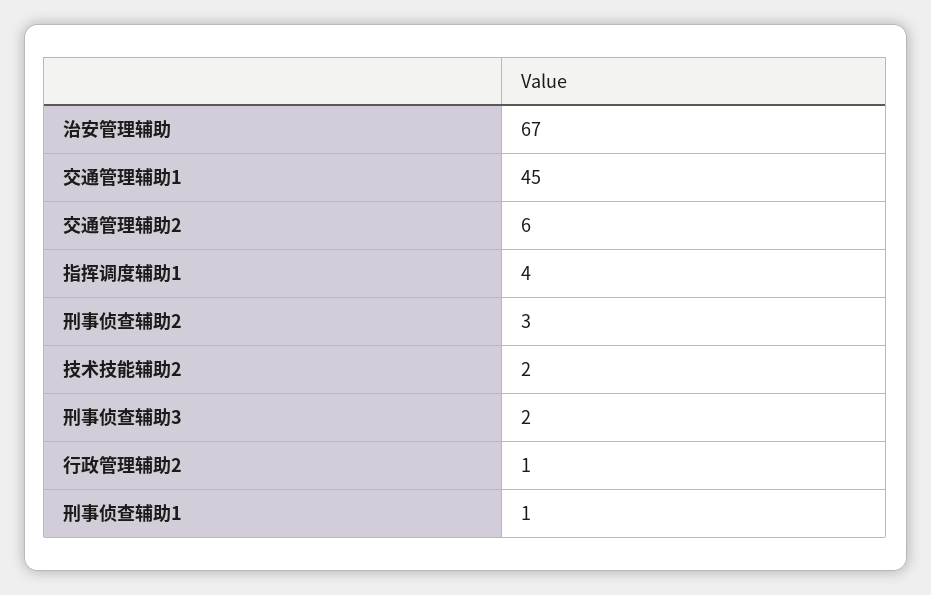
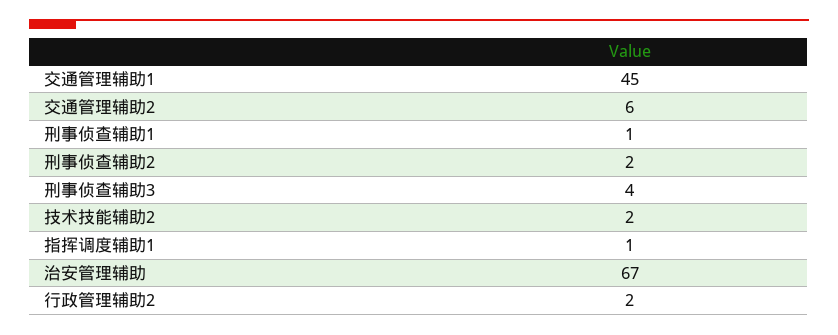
  {
    "治安管理辅助": 67,
    "交通管理辅助1": 45,
    "交通管理辅助2": 6,
-   "指挥调度辅助1": 4,
+   "指挥调度辅助1": 1,
-   "刑事侦查辅助2": 3,
+   "刑事侦查辅助2": 2,
    "技术技能辅助2": 2,
-   "刑事侦查辅助3": 2,
+   "刑事侦查辅助3": 4,
-   "行政管理辅助2": 1,
+   "行政管理辅助2": 2,
    "刑事侦查辅助1": 1
  }

